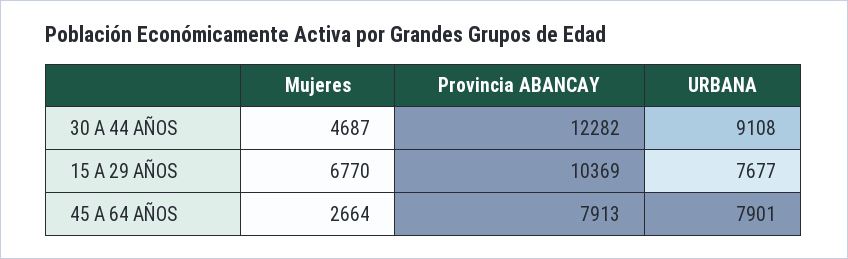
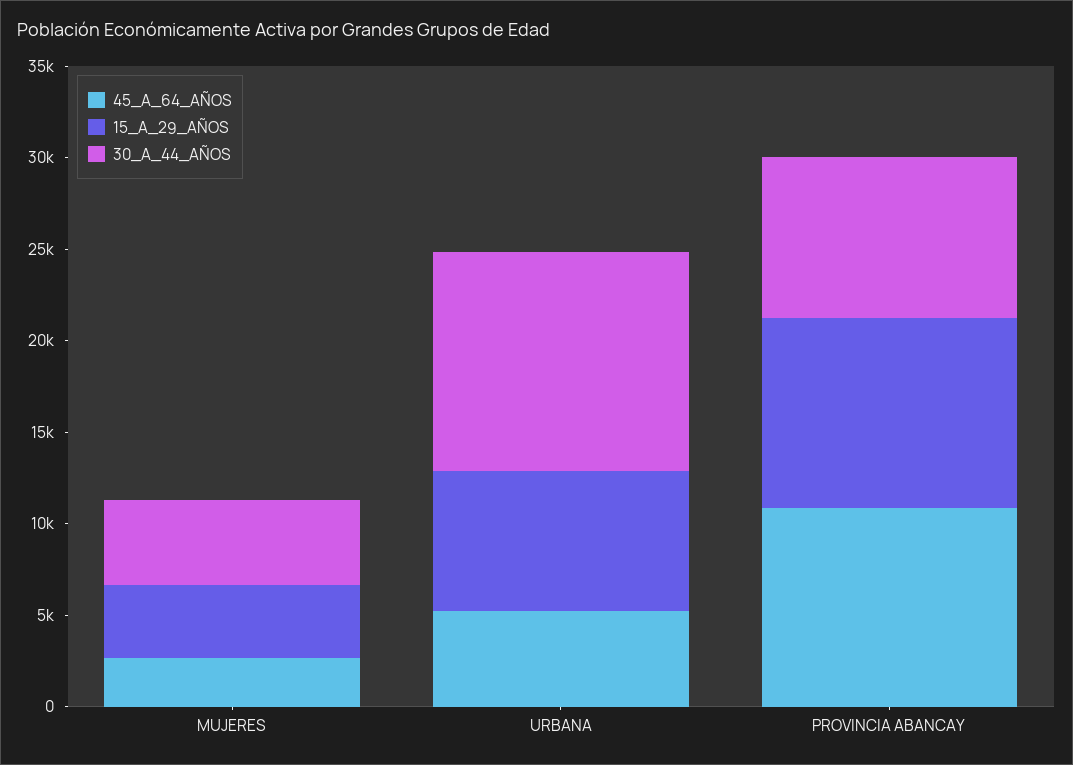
  {
    "30 A 44 AÑOS": {
      "Mujeres": 4687,
-     "Provincia ABANCAY": 12282,
+     "Provincia ABANCAY": 9000,
-     "URBANA": 9108
+     "URBANA": 12000
    },
    "15 A 29 AÑOS": {
-     "Mujeres": 6770,
+     "Mujeres": 4000,
      "Provincia ABANCAY": 10369,
      "URBANA": 7677
    },
    "45 A 64 AÑOS": {
      "Mujeres": 2664,
-     "Provincia ABANCAY": 7913,
+     "Provincia ABANCAY": 11000,
-     "URBANA": 7901
+     "URBANA": 5000
    }
  }

